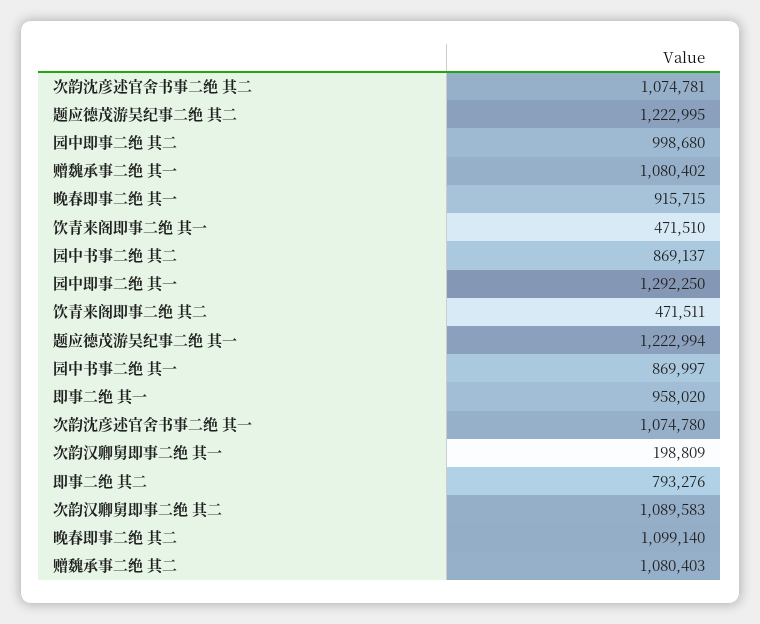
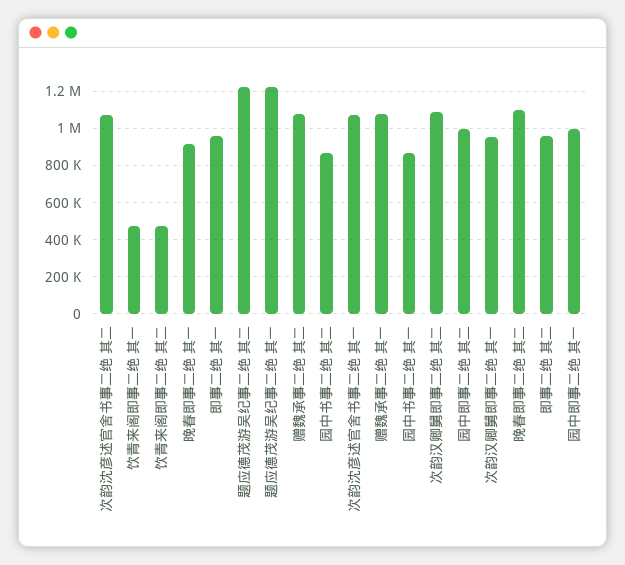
  {
    "次韵沈彦述官舍书事二绝 其二": 1074781,
    "题应德茂游吴纪事二绝 其二": 1222995,
    "园中即事二绝 其二": 998680,
    "赠魏承事二绝 其一": 1080402,
    "晚春即事二绝 其一": 915715,
    "饮青来阁即事二绝 其一": 471510,
    "园中书事二绝 其二": 869137,
-   "园中即事二绝 其一": 1292250,
+   "园中即事二绝 其一": 1000000,
    "饮青来阁即事二绝 其二": 471511,
    "题应德茂游吴纪事二绝 其一": 1222994,
    "园中书事二绝 其一": 869997,
    "即事二绝 其一": 958020,
    "次韵沈彦述官舍书事二绝 其一": 1074780,
-   "次韵汉卿舅即事二绝 其一": 198809,
+   "次韵汉卿舅即事二绝 其一": 950000,
-   "即事二绝 其二": 793276,
+   "即事二绝 其二": 950000,
    "次韵汉卿舅即事二绝 其二": 1089583,
    "晚春即事二绝 其二": 1099140,
    "赠魏承事二绝 其二": 1080403
  }

